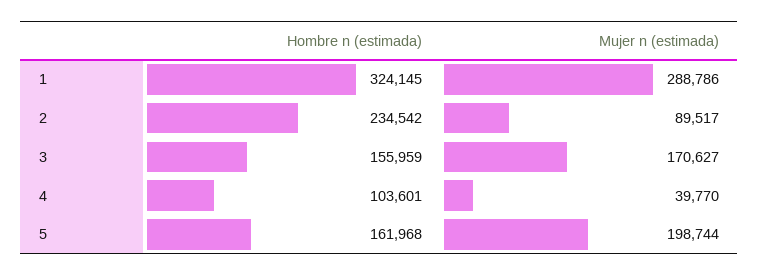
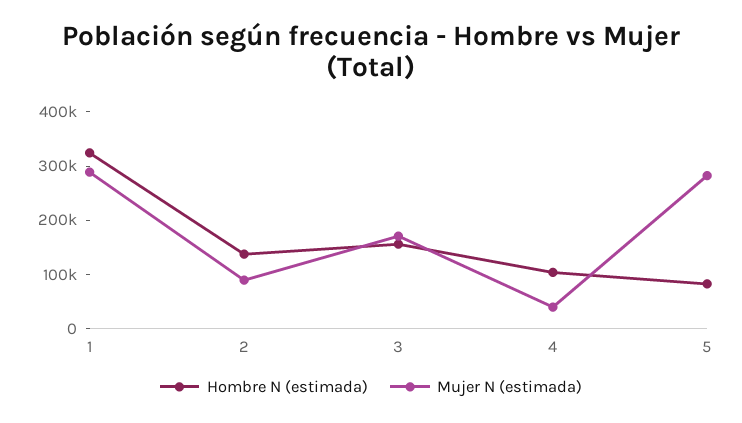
  {
    "Hombre n (estimada)": {
      "1": 324145,
-     "2": 234542,
+     "2": 140000,
      "3": 155959,
      "4": 103601,
-     "5": 161968
+     "5": 80000
    },
    "Mujer n (estimada)": {
      "1": 288786,
      "2": 89517,
      "3": 170627,
      "4": 39770,
-     "5": 198744
+     "5": 280000
    }
  }

